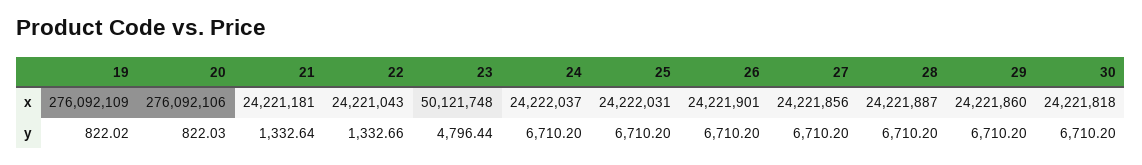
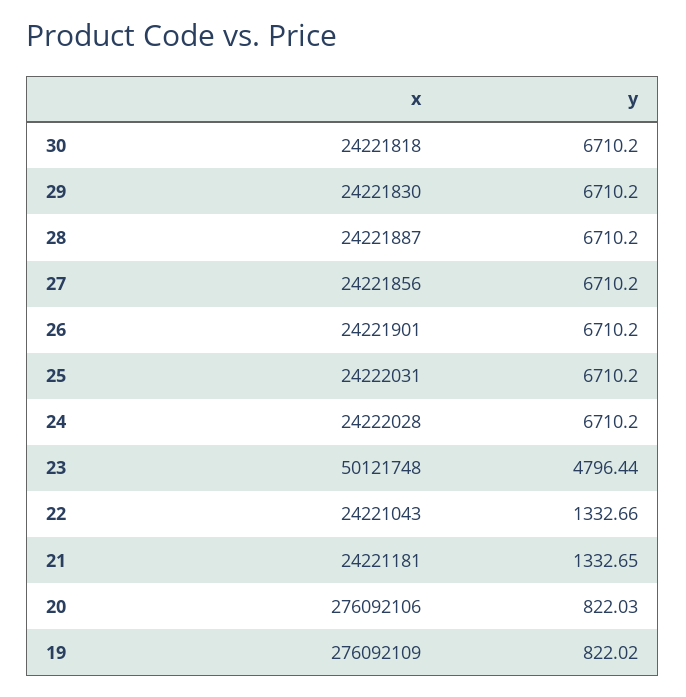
  {
    "19": {
      "x": 276092109,
      "y": 822.02
    },
    "20": {
      "x": 276092106,
      "y": 822.03
    },
    "21": {
      "x": 24221181,
-     "y": 1332.64
+     "y": 1332.65
    },
    "22": {
      "x": 24221043,
      "y": 1332.66
    },
    "23": {
      "x": 50121748,
      "y": 4796.44
    },
    "24": {
-     "x": 24222037,
+     "x": 24222028,
      "y": 6710.2
    },
    "25": {
      "x": 24222031,
      "y": 6710.2
    },
    "26": {
      "x": 24221901,
      "y": 6710.2
    },
    "27": {
      "x": 24221856,
      "y": 6710.2
    },
    "28": {
      "x": 24221887,
      "y": 6710.2
    },
    "29": {
-     "x": 24221860,
+     "x": 24221830,
      "y": 6710.2
    },
    "30": {
      "x": 24221818,
      "y": 6710.2
    }
  }

